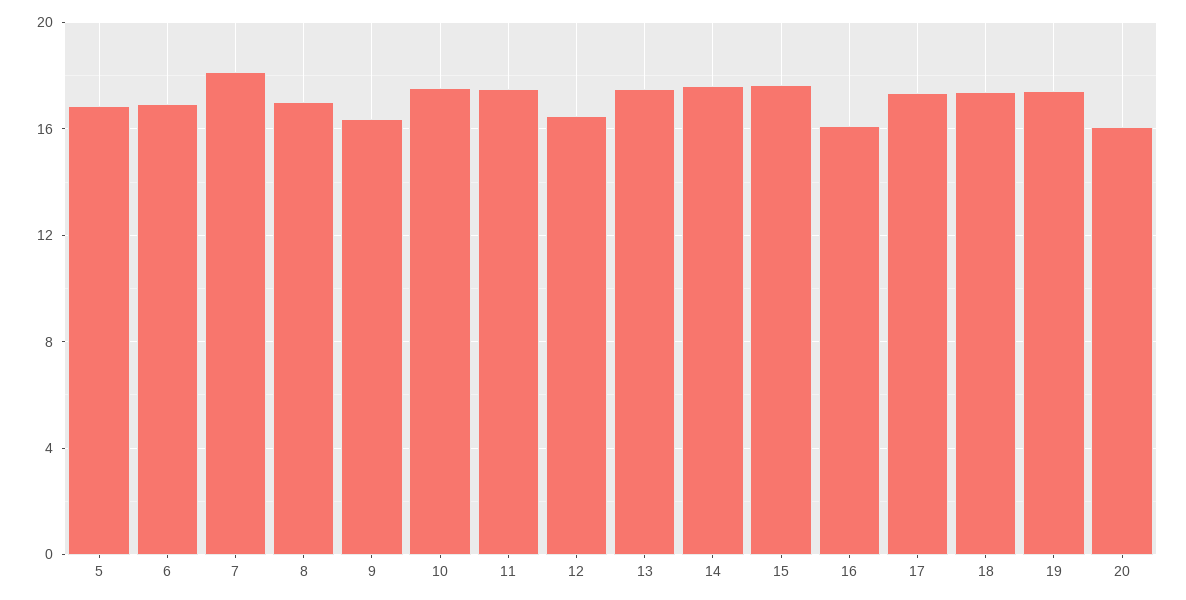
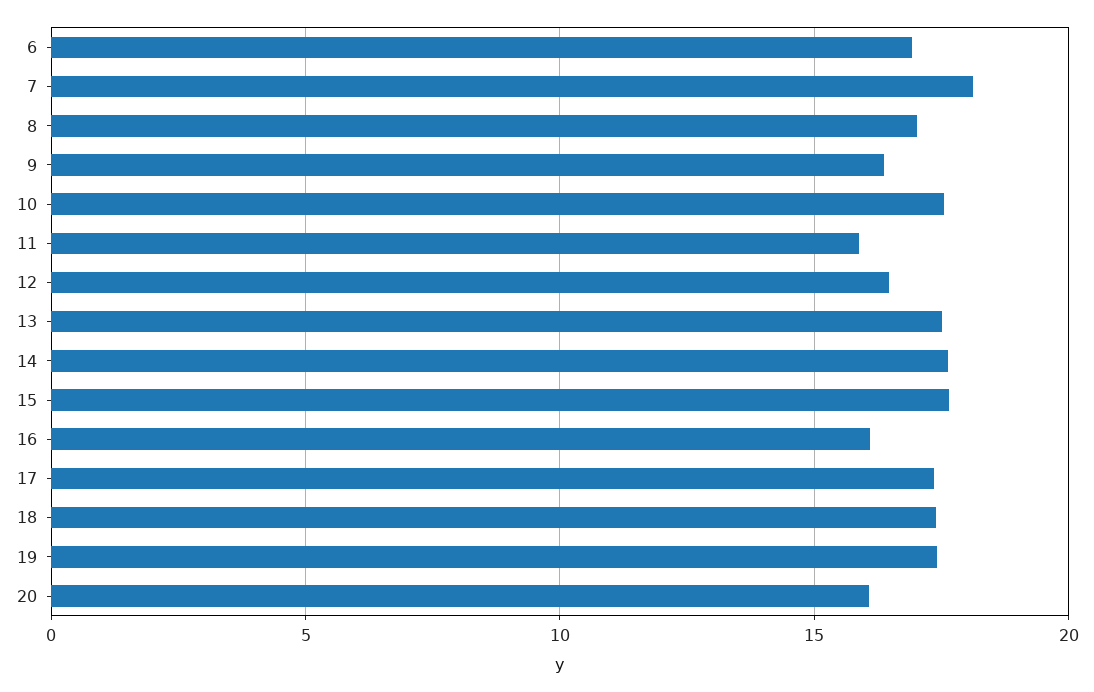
  {
-   "5": 17,
    "6": 17,
    "7": 18,
    "8": 17,
    "9": 16.5,
    "10": 17.5,
-   "11": 17.5,
+   "11": 16,
    "12": 16.5,
    "13": 17.5,
    "14": 17.5,
    "15": 17.5,
    "16": 16,
    "17": 17.5,
    "18": 17.5,
    "19": 17.5,
    "20": 16
  }

